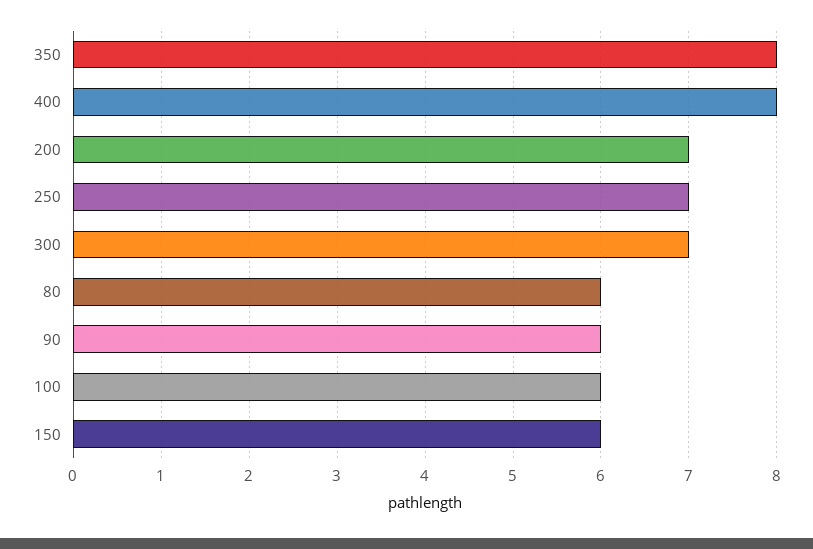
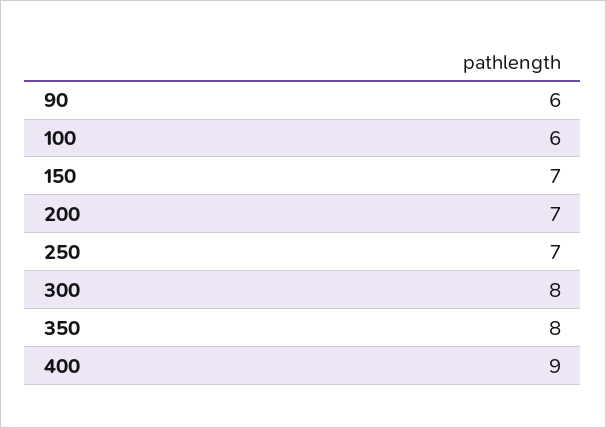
  {
    "350": 8,
-   "400": 8,
+   "400": 9,
    "200": 7,
    "250": 7,
-   "300": 7,
+   "300": 8,
-   "80": 6,
    "90": 6,
    "100": 6,
-   "150": 6
+   "150": 7
  }

